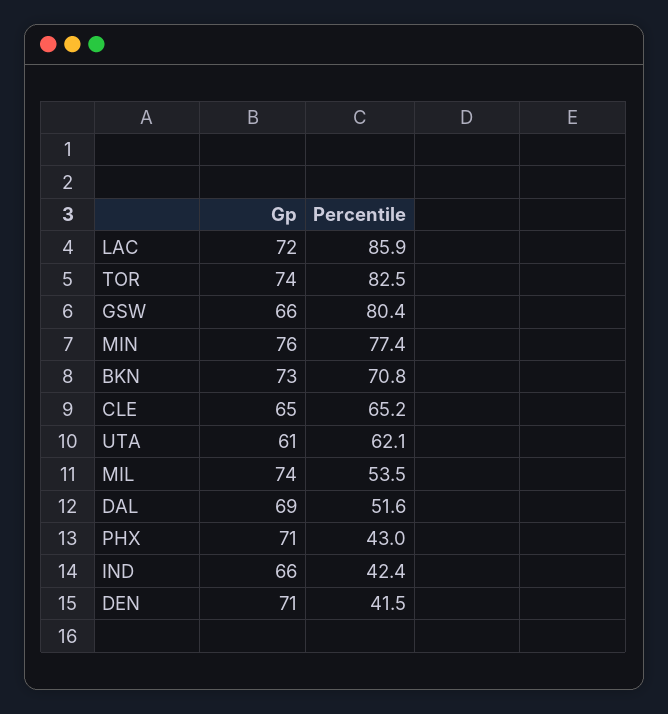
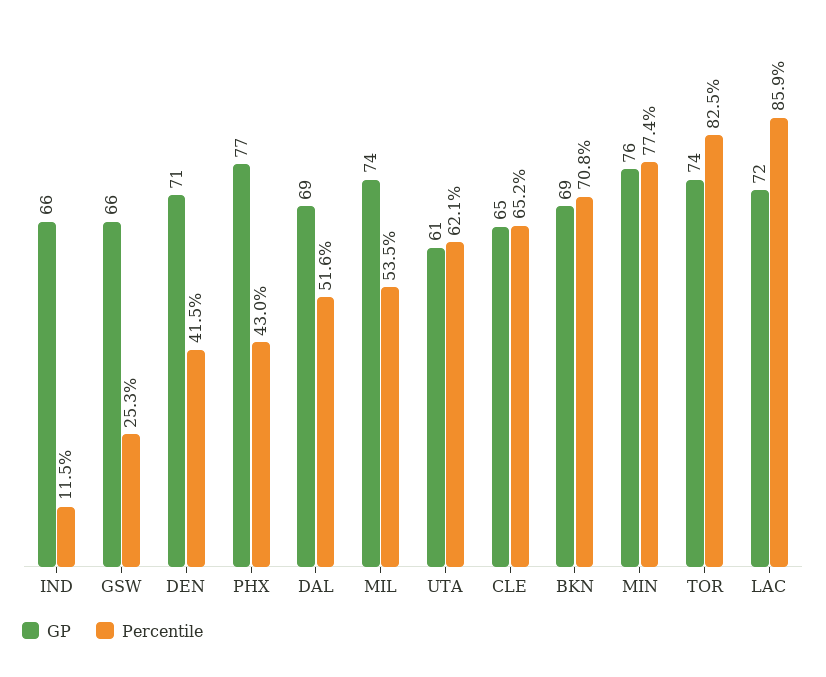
  {
    "Gp": {
      "LAC": 72,
      "TOR": 74,
      "GSW": 66,
      "MIN": 76,
-     "BKN": 73,
+     "BKN": 69,
      "CLE": 65,
      "UTA": 61,
      "MIL": 74,
      "DAL": 69,
-     "PHX": 71,
+     "PHX": 77,
      "IND": 66,
      "DEN": 71
    },
    "Percentile": {
      "LAC": 85.9,
      "TOR": 82.5,
-     "GSW": 80.4,
+     "GSW": 25.3,
      "MIN": 77.4,
      "BKN": 70.8,
      "CLE": 65.2,
      "UTA": 62.1,
      "MIL": 53.5,
      "DAL": 51.6,
      "PHX": 43,
-     "IND": 42.4,
+     "IND": 11.5,
      "DEN": 41.5
    }
  }

